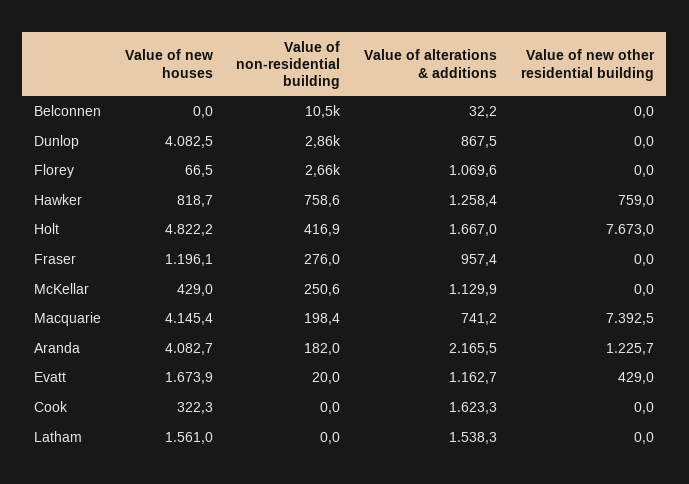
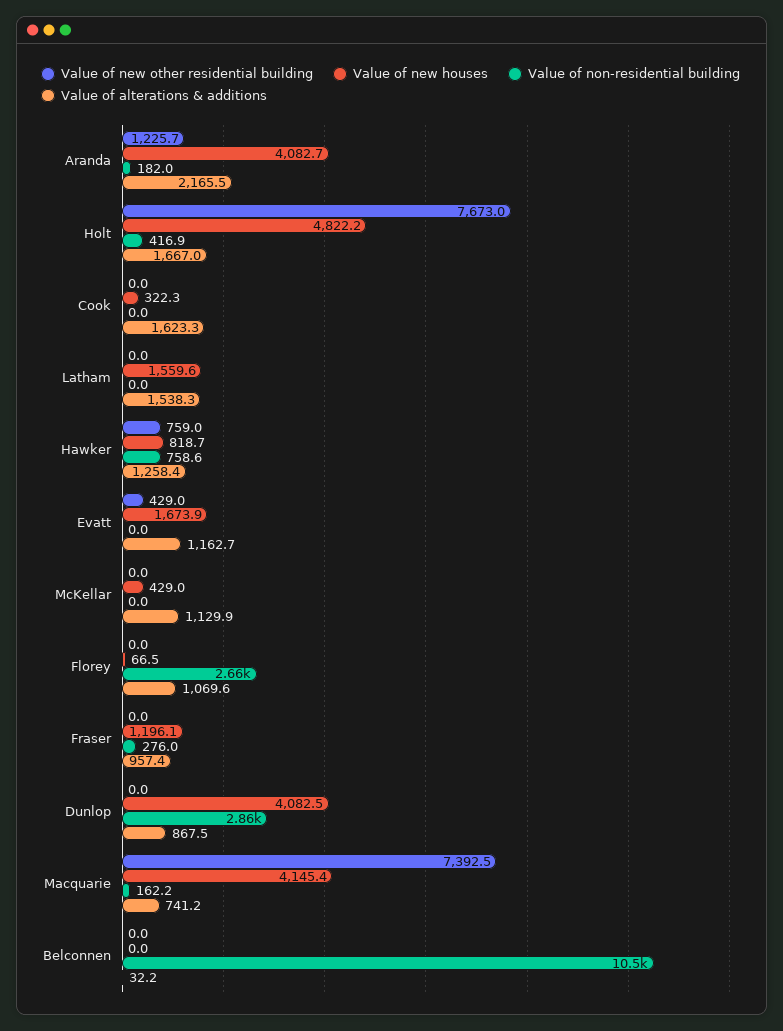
  {
    "Value of new houses": {
      "Belconnen": 0,
      "Dunlop": 4082.5,
      "Florey": 66.5,
      "Hawker": 818.7,
      "Holt": 4822.2,
      "Fraser": 1196.1,
      "McKellar": 429,
      "Macquarie": 4145.4,
      "Aranda": 4082.7,
      "Evatt": 1673.9,
      "Cook": 322.3,
-     "Latham": 1561
+     "Latham": 1559.6
    },
    "Value of non-residential building": {
      "Belconnen": 10500,
      "Dunlop": 2860,
      "Florey": 2660,
      "Hawker": 758.6,
      "Holt": 416.9,
      "Fraser": 276,
-     "McKellar": 250.6,
+     "McKellar": 0,
-     "Macquarie": 198.4,
+     "Macquarie": 162.2,
      "Aranda": 182,
-     "Evatt": 20,
+     "Evatt": 0,
      "Cook": 0,
      "Latham": 0
    },
    "Value of alterations & additions": {
      "Belconnen": 32.2,
      "Dunlop": 867.5,
      "Florey": 1069.6,
      "Hawker": 1258.4,
      "Holt": 1667,
      "Fraser": 957.4,
      "McKellar": 1129.9,
      "Macquarie": 741.2,
      "Aranda": 2165.5,
      "Evatt": 1162.7,
      "Cook": 1623.3,
      "Latham": 1538.3
    },
    "Value of new other residential building": {
      "Belconnen": 0,
      "Dunlop": 0,
      "Florey": 0,
      "Hawker": 759,
      "Holt": 7673,
      "Fraser": 0,
      "McKellar": 0,
      "Macquarie": 7392.5,
      "Aranda": 1225.7,
      "Evatt": 429,
      "Cook": 0,
      "Latham": 0
    }
  }

